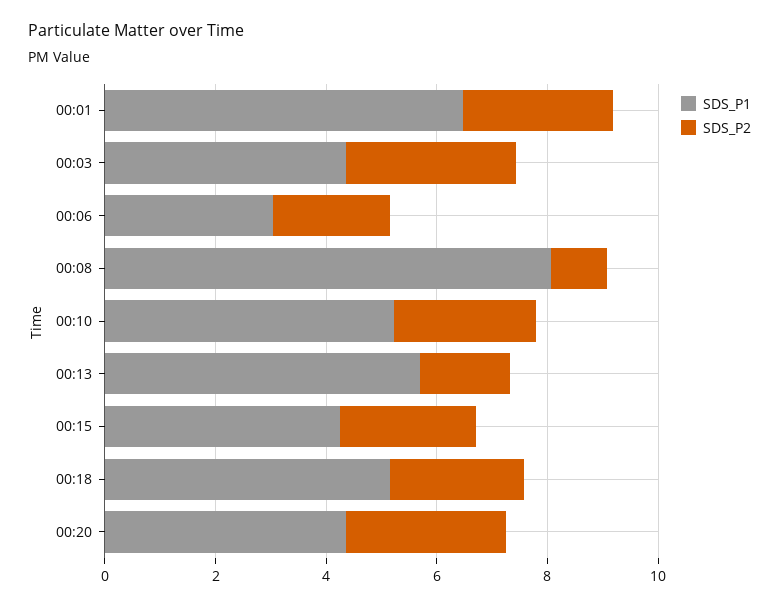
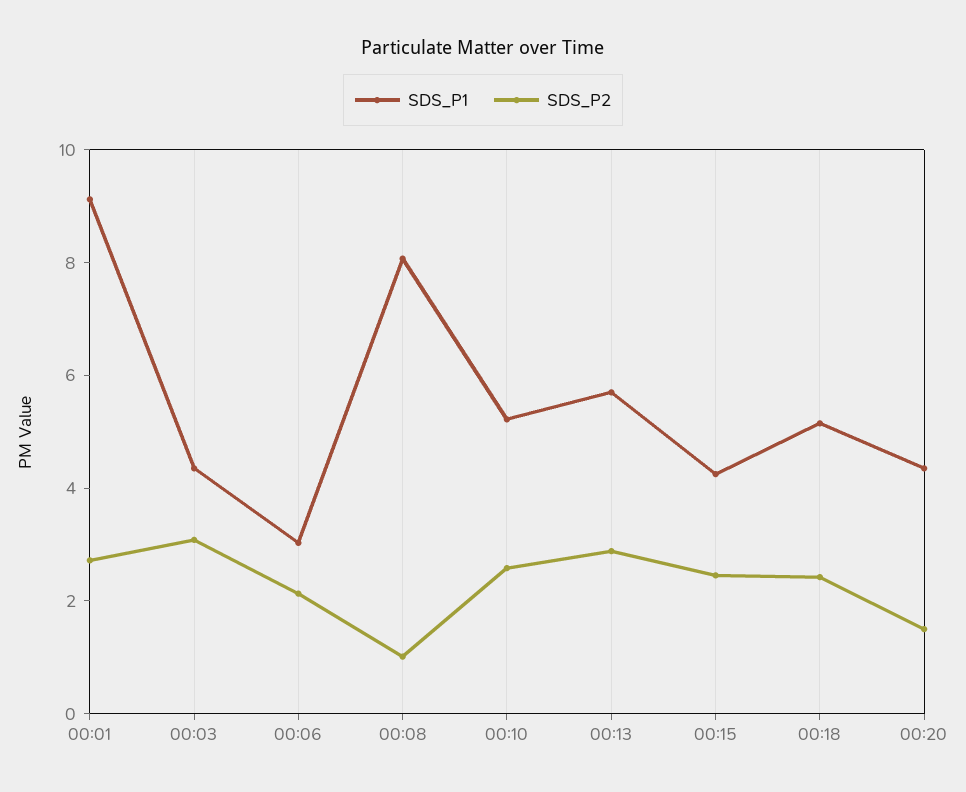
  {
    "SDS_P1": {
-     "00:01": 6.5,
+     "00:01": 9,
      "00:03": 4.5,
      "00:06": 3,
      "00:08": 8,
      "00:10": 5,
      "00:13": 5.5,
      "00:15": 4.5,
      "00:18": 5,
      "00:20": 4.5
    },
    "SDS_P2": {
      "00:01": 2.5,
      "00:03": 3,
      "00:06": 2,
      "00:08": 1,
      "00:10": 2.5,
-     "00:13": 1.5,
+     "00:13": 3,
      "00:15": 2.5,
      "00:18": 2.5,
-     "00:20": 3
+     "00:20": 1.5
    }
  }

